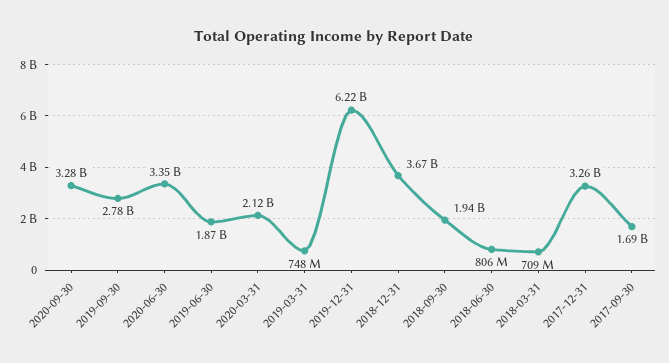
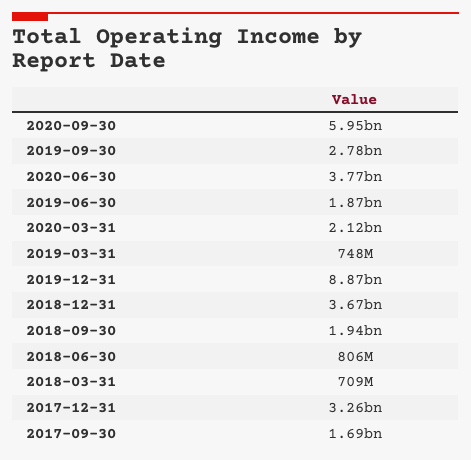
  {
-   "2020-09-30": 3280000000,
+   "2020-09-30": 5950000000,
    "2019-09-30": 2780000000,
-   "2020-06-30": 3350000000,
+   "2020-06-30": 3770000000,
    "2019-06-30": 1870000000,
    "2020-03-31": 2120000000,
    "2019-03-31": 748000000,
-   "2019-12-31": 6220000000,
+   "2019-12-31": 8870000000,
    "2018-12-31": 3670000000,
    "2018-09-30": 1940000000,
    "2018-06-30": 806000000,
    "2018-03-31": 709000000,
    "2017-12-31": 3260000000,
    "2017-09-30": 1690000000
  }

